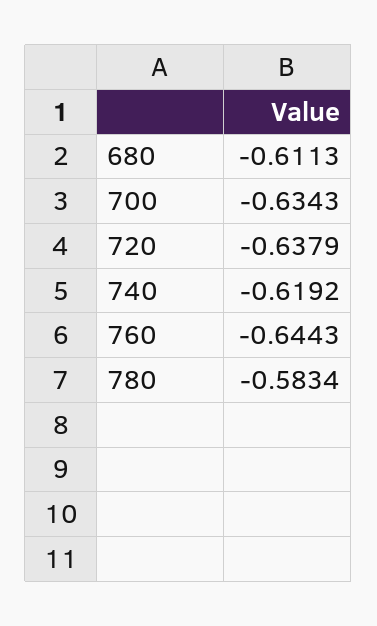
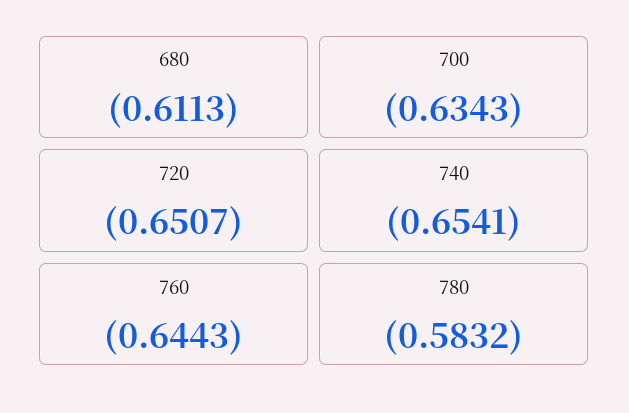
  {
    "680": -0.6113,
    "700": -0.6343,
-   "720": -0.6379,
+   "720": -0.6507,
-   "740": -0.6192,
+   "740": -0.6541,
    "760": -0.6443,
-   "780": -0.5834
+   "780": -0.5832
  }

